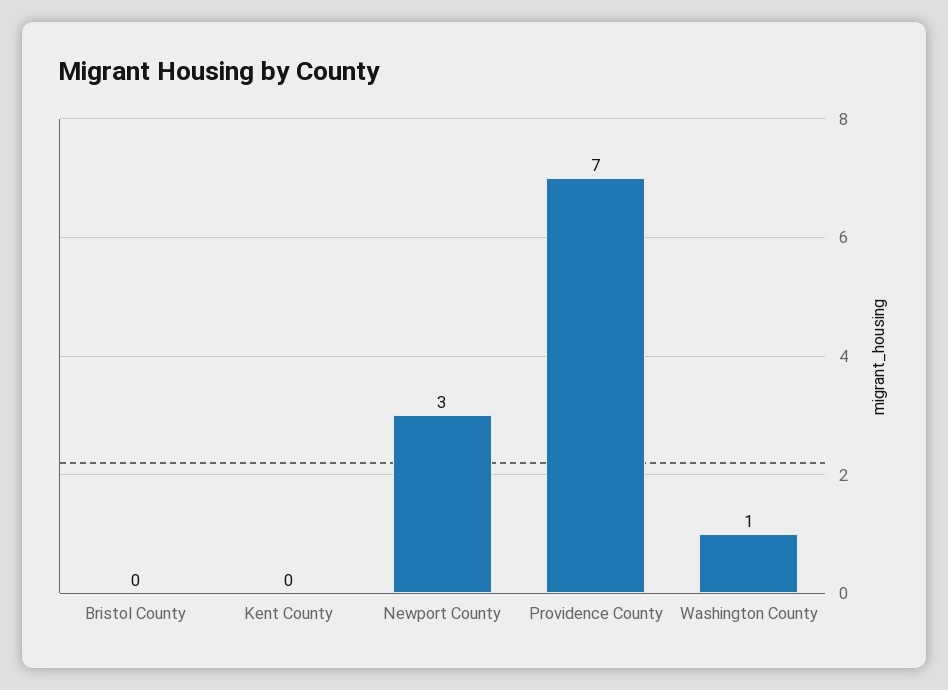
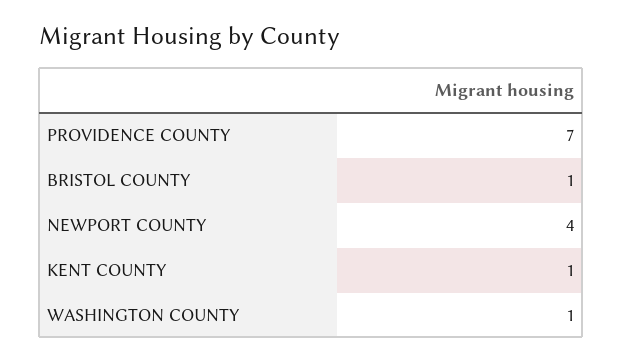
  {
-   "Bristol County": 0,
+   "Bristol County": 1,
-   "Kent County": 0,
+   "Kent County": 1,
-   "Newport County": 3,
+   "Newport County": 4,
    "Providence County": 7,
    "Washington County": 1
  }

